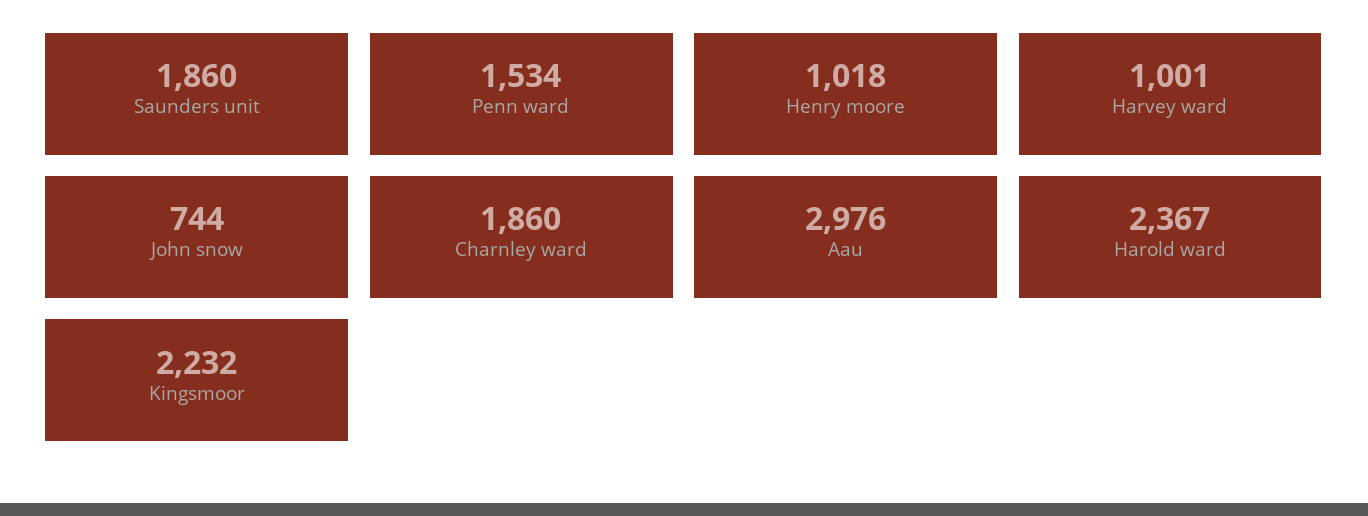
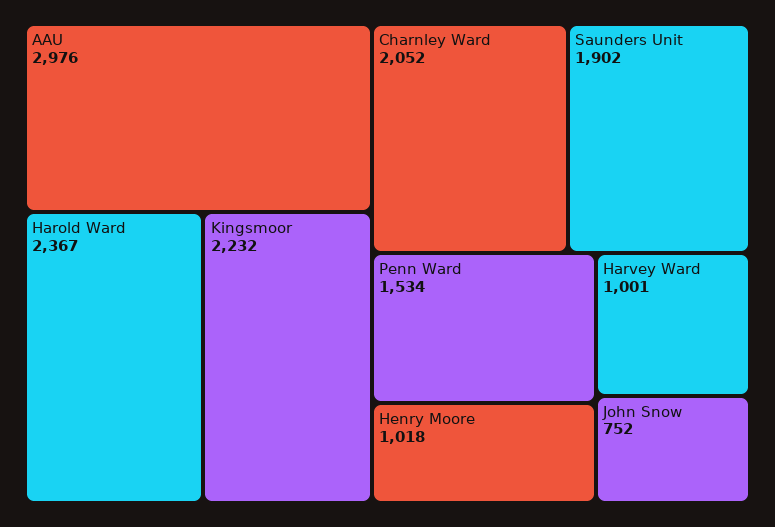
  {
-   "Saunders unit": 1860,
+   "Saunders unit": 1902,
    "Penn ward": 1534,
    "Henry moore": 1018,
    "Harvey ward": 1001,
-   "John snow": 744,
+   "John snow": 752,
-   "Charnley ward": 1860,
+   "Charnley ward": 2052,
    "Aau": 2976,
    "Harold ward": 2367,
    "Kingsmoor": 2232
  }

